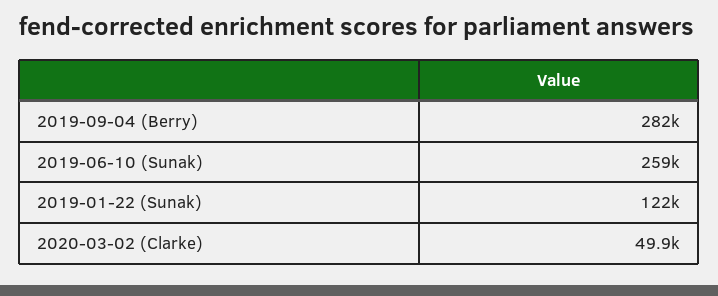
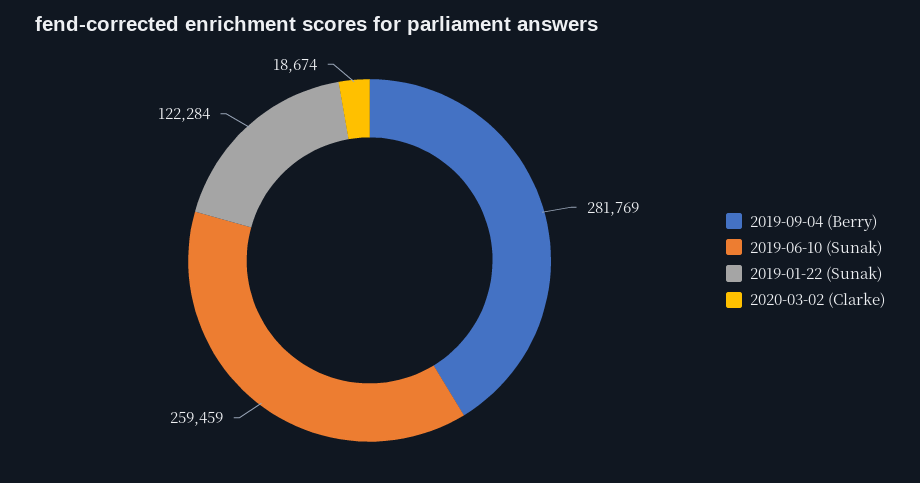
  {
    "2019-09-04 (Berry)": 281769,
    "2019-06-10 (Sunak)": 259459,
    "2019-01-22 (Sunak)": 122284,
-   "2020-03-02 (Clarke)": 49900
+   "2020-03-02 (Clarke)": 18674
  }

